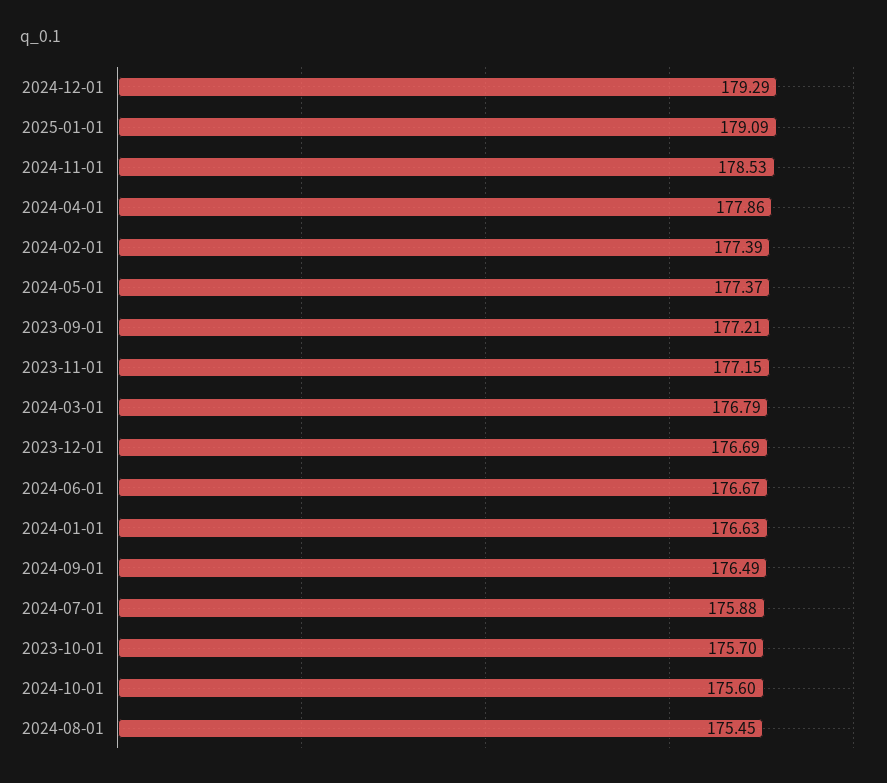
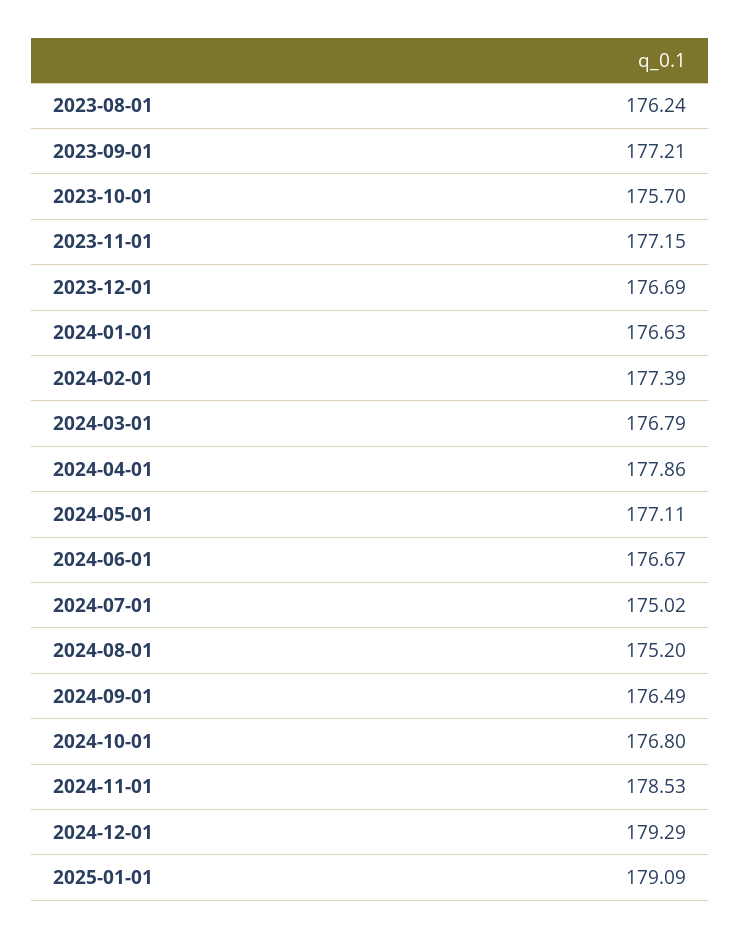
  {
    "2024-12-01": 179.29,
    "2025-01-01": 179.09,
    "2024-11-01": 178.53,
    "2024-04-01": 177.86,
    "2024-02-01": 177.39,
-   "2024-05-01": 177.37,
+   "2024-05-01": 177.11,
    "2023-09-01": 177.21,
    "2023-11-01": 177.15,
    "2024-03-01": 176.79,
    "2023-12-01": 176.69,
    "2024-06-01": 176.67,
    "2024-01-01": 176.63,
    "2024-09-01": 176.49,
-   "2024-07-01": 175.88,
+   "2024-07-01": 175.02,
    "2023-10-01": 175.7,
-   "2024-10-01": 175.6,
+   "2024-10-01": 176.8,
-   "2024-08-01": 175.45
+   "2024-08-01": 175.2,
+   "2023-08-01": 176.24
  }

